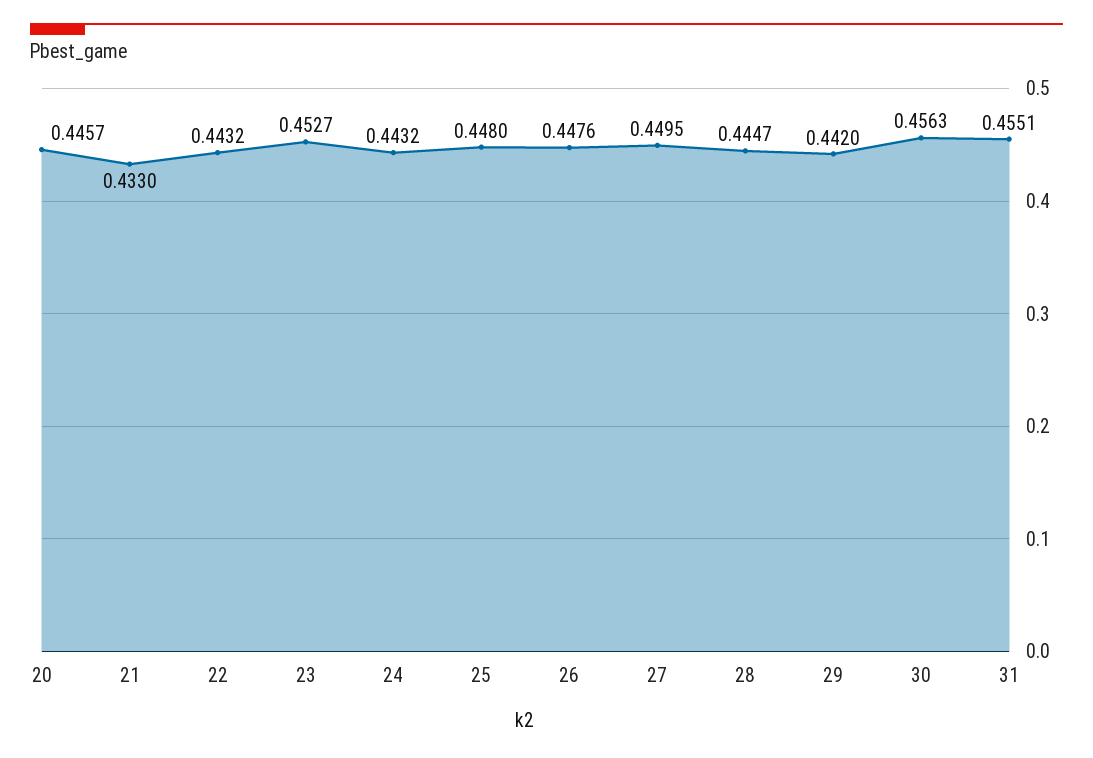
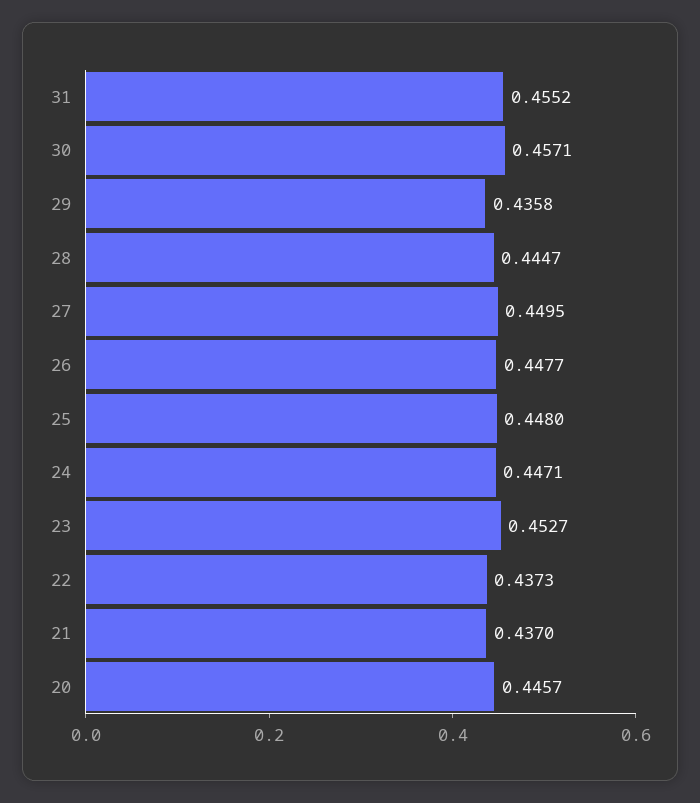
  {
    "20": 0.4457,
-   "21": 0.433,
+   "21": 0.437,
-   "22": 0.4432,
+   "22": 0.4373,
    "23": 0.4527,
-   "24": 0.4432,
+   "24": 0.4471,
    "25": 0.448,
-   "26": 0.4476,
+   "26": 0.4477,
    "27": 0.4495,
    "28": 0.4447,
-   "29": 0.442,
+   "29": 0.4358,
-   "30": 0.4563,
+   "30": 0.4571,
-   "31": 0.4551
+   "31": 0.4552
  }

